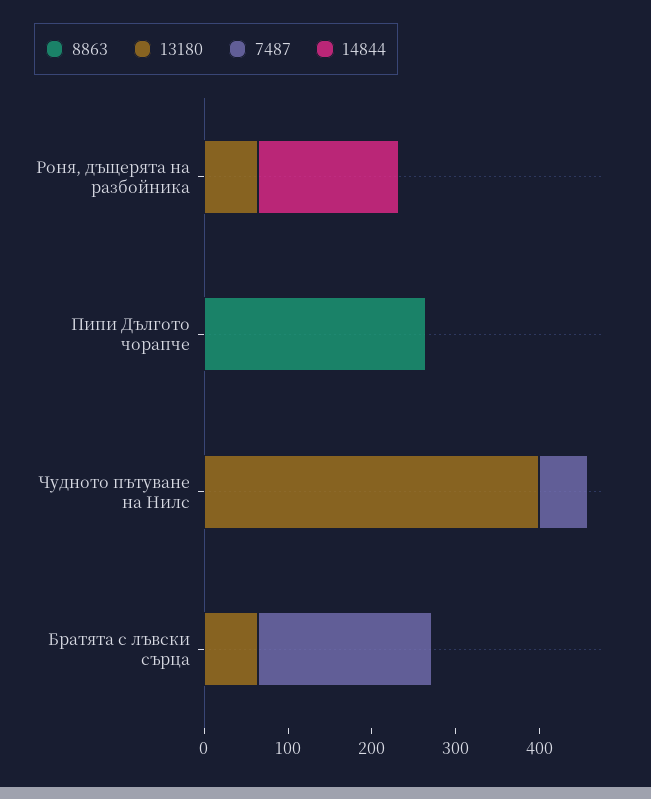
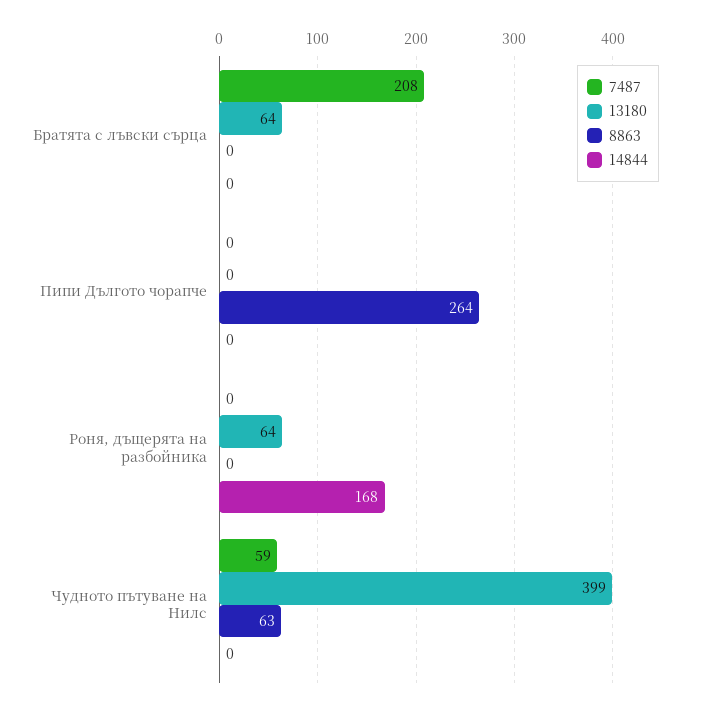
  {
    "8863": {
      "Роня, дъщерята на разбойника": 0,
      "Пипи Дългото чорапче": 264,
-     "Чудното пътуване на Нилс": 0,
+     "Чудното пътуване на Нилс": 63,
      "Братята с лъвски сърца": 0
    },
    "13180": {
      "Роня, дъщерята на разбойника": 64,
      "Пипи Дългото чорапче": 0,
      "Чудното пътуване на Нилс": 399,
      "Братята с лъвски сърца": 64
    },
    "7487": {
      "Роня, дъщерята на разбойника": 0,
      "Пипи Дългото чорапче": 0,
      "Чудното пътуване на Нилс": 59,
      "Братята с лъвски сърца": 208
    },
    "14844": {
      "Роня, дъщерята на разбойника": 168,
      "Пипи Дългото чорапче": 0,
      "Чудното пътуване на Нилс": 0,
      "Братята с лъвски сърца": 0
    }
  }

